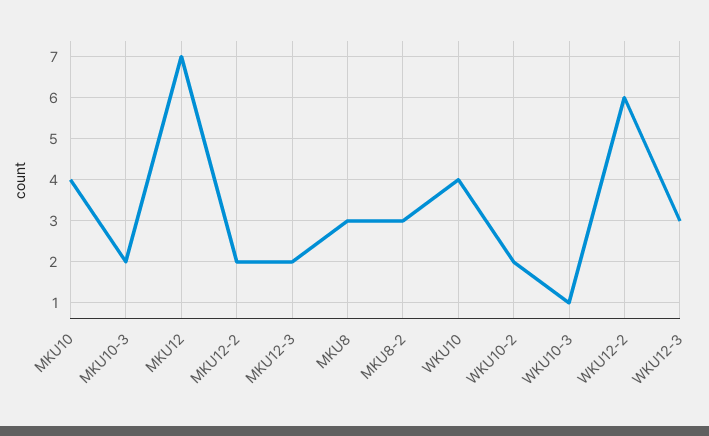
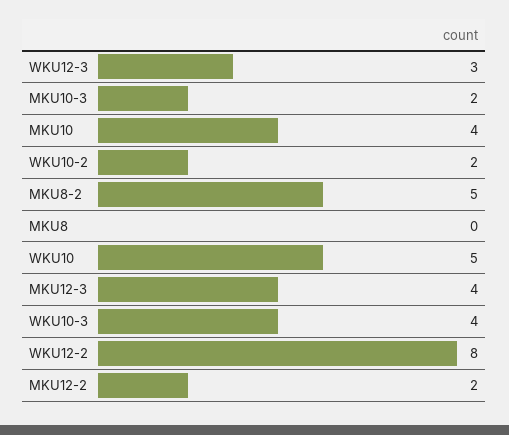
  {
    "MKU10": 4,
    "MKU10-3": 2,
-   "MKU12": 7,
    "MKU12-2": 2,
-   "MKU12-3": 2,
+   "MKU12-3": 4,
-   "MKU8": 3,
+   "MKU8": 0,
-   "MKU8-2": 3,
+   "MKU8-2": 5,
-   "WKU10": 4,
+   "WKU10": 5,
    "WKU10-2": 2,
-   "WKU10-3": 1,
+   "WKU10-3": 4,
-   "WKU12-2": 6,
+   "WKU12-2": 8,
    "WKU12-3": 3
  }

